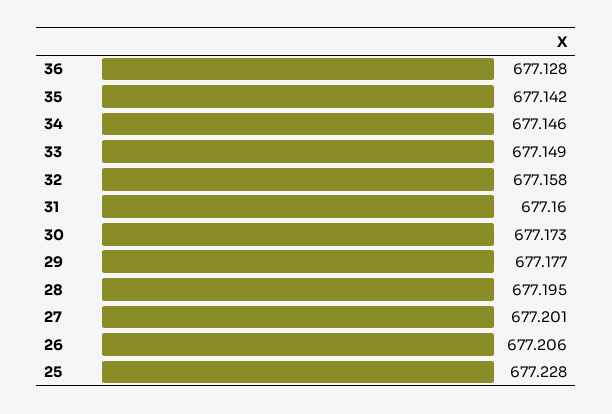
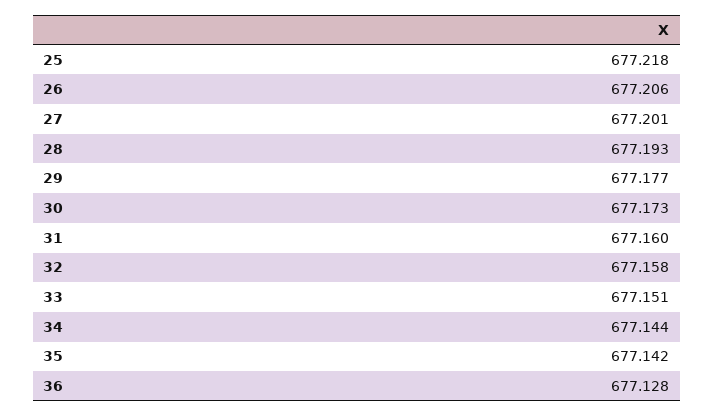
  {
    "36": 677.128,
    "35": 677.142,
-   "34": 677.146,
+   "34": 677.144,
-   "33": 677.149,
+   "33": 677.151,
    "32": 677.158,
    "31": 677.16,
    "30": 677.173,
    "29": 677.177,
-   "28": 677.195,
+   "28": 677.193,
    "27": 677.201,
    "26": 677.206,
-   "25": 677.228
+   "25": 677.218
  }

